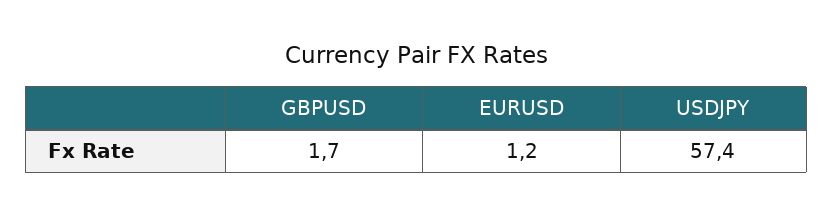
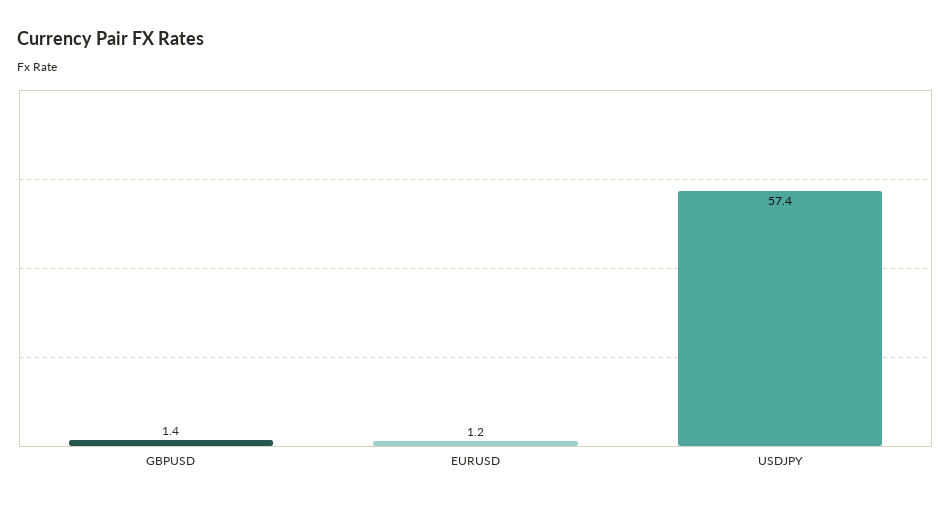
  {
-   "GBPUSD": 1.7,
+   "GBPUSD": 1.4,
    "EURUSD": 1.2,
    "USDJPY": 57.4
  }

